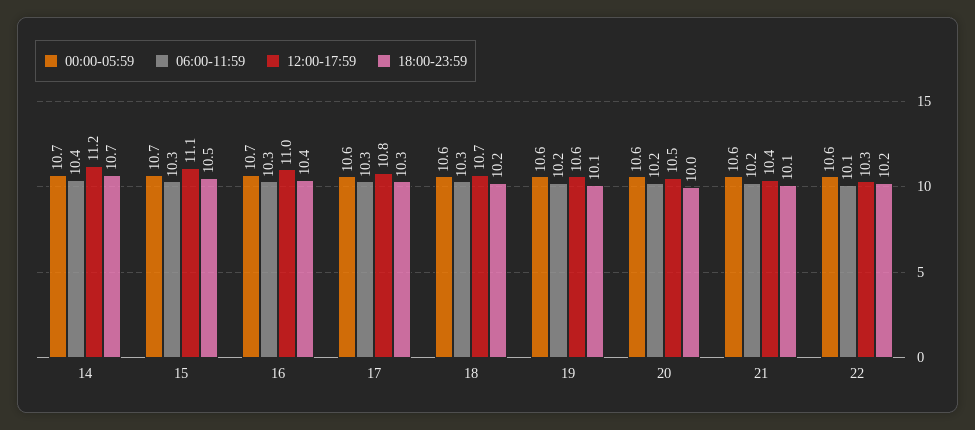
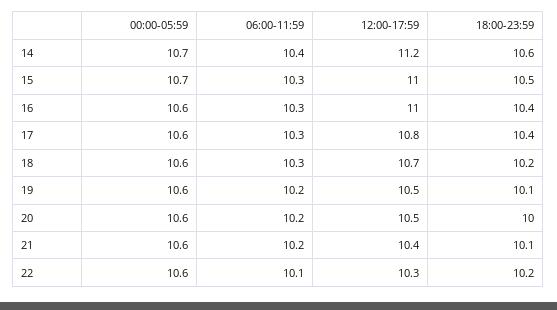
  {
    "00:00-05:59": {
      "14": 10.7,
      "15": 10.7,
-     "16": 10.7,
+     "16": 10.6,
      "17": 10.6,
      "18": 10.6,
      "19": 10.6,
      "20": 10.6,
      "21": 10.6,
      "22": 10.6
    },
    "06:00-11:59": {
      "14": 10.4,
      "15": 10.3,
      "16": 10.3,
      "17": 10.3,
      "18": 10.3,
      "19": 10.2,
      "20": 10.2,
      "21": 10.2,
      "22": 10.1
    },
    "12:00-17:59": {
      "14": 11.2,
-     "15": 11.1,
+     "15": 11,
      "16": 11,
      "17": 10.8,
      "18": 10.7,
-     "19": 10.6,
+     "19": 10.5,
      "20": 10.5,
      "21": 10.4,
      "22": 10.3
    },
    "18:00-23:59": {
-     "14": 10.7,
+     "14": 10.6,
      "15": 10.5,
      "16": 10.4,
-     "17": 10.3,
+     "17": 10.4,
      "18": 10.2,
      "19": 10.1,
      "20": 10,
      "21": 10.1,
      "22": 10.2
    }
  }

